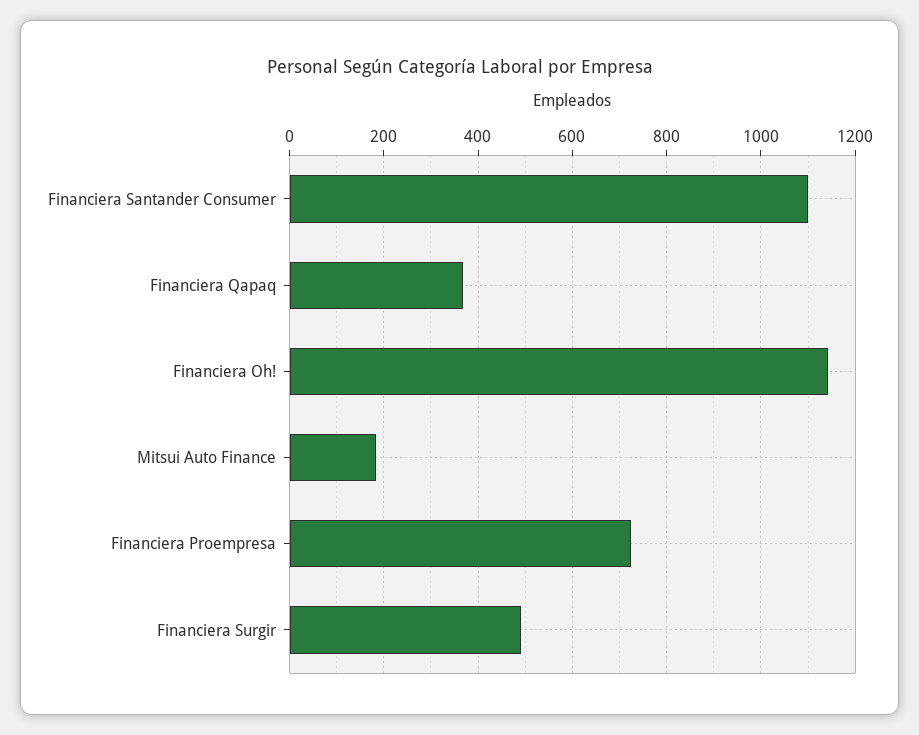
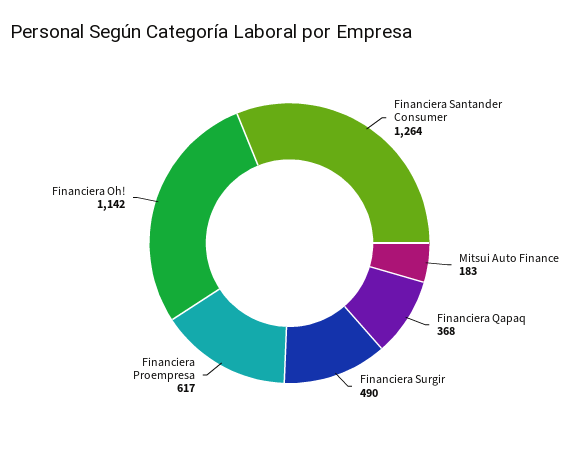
  {
-   "Financiera Santander Consumer": 1100,
+   "Financiera Santander Consumer": 1264,
    "Financiera Qapaq": 368,
    "Financiera Oh!": 1142,
    "Mitsui Auto Finance": 183,
-   "Financiera Proempresa": 720,
+   "Financiera Proempresa": 617,
    "Financiera Surgir": 490
  }

